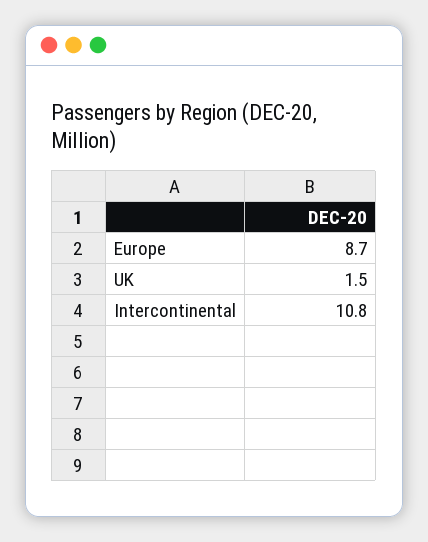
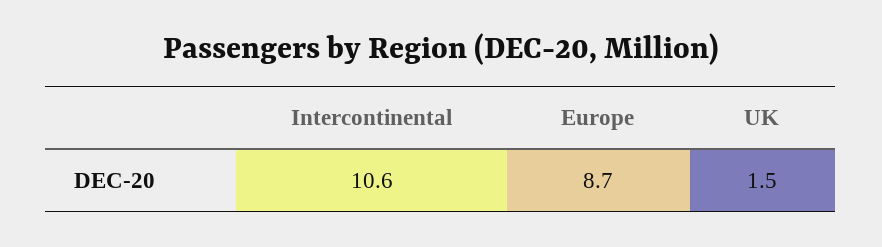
  {
    "Europe": 8.7,
    "UK": 1.5,
-   "Intercontinental": 10.8
+   "Intercontinental": 10.6
  }

